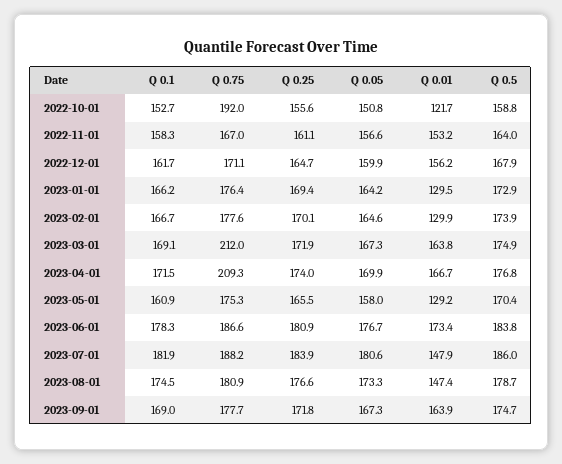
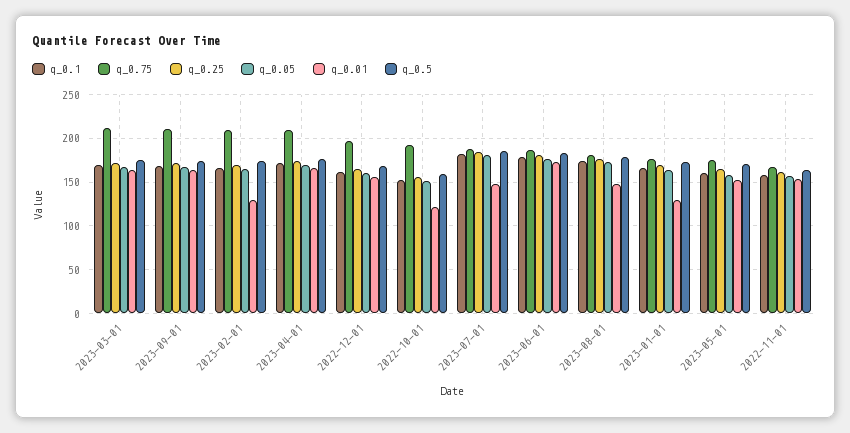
  {
    "Q 0.1": {
      "2022-10-01": 152.7,
      "2022-11-01": 158.3,
      "2022-12-01": 161.7,
      "2023-01-01": 166.2,
      "2023-02-01": 166.7,
      "2023-03-01": 169.1,
      "2023-04-01": 171.5,
      "2023-05-01": 160.9,
      "2023-06-01": 178.3,
      "2023-07-01": 181.9,
      "2023-08-01": 174.5,
      "2023-09-01": 169
    },
    "Q 0.75": {
      "2022-10-01": 192,
      "2022-11-01": 167,
-     "2022-12-01": 171.1,
+     "2022-12-01": 200,
      "2023-01-01": 176.4,
-     "2023-02-01": 177.6,
+     "2023-02-01": 210,
      "2023-03-01": 212,
      "2023-04-01": 209.3,
      "2023-05-01": 175.3,
      "2023-06-01": 186.6,
      "2023-07-01": 188.2,
      "2023-08-01": 180.9,
-     "2023-09-01": 177.7
+     "2023-09-01": 210
    },
    "Q 0.25": {
      "2022-10-01": 155.6,
      "2022-11-01": 161.1,
      "2022-12-01": 164.7,
      "2023-01-01": 169.4,
      "2023-02-01": 170.1,
      "2023-03-01": 171.9,
      "2023-04-01": 174,
      "2023-05-01": 165.5,
      "2023-06-01": 180.9,
      "2023-07-01": 183.9,
      "2023-08-01": 176.6,
      "2023-09-01": 171.8
    },
    "Q 0.05": {
      "2022-10-01": 150.8,
      "2022-11-01": 156.6,
      "2022-12-01": 159.9,
      "2023-01-01": 164.2,
      "2023-02-01": 164.6,
      "2023-03-01": 167.3,
      "2023-04-01": 169.9,
      "2023-05-01": 158,
      "2023-06-01": 176.7,
      "2023-07-01": 180.6,
      "2023-08-01": 173.3,
      "2023-09-01": 167.3
    },
    "Q 0.01": {
      "2022-10-01": 121.7,
      "2022-11-01": 153.2,
      "2022-12-01": 156.2,
      "2023-01-01": 129.5,
      "2023-02-01": 129.9,
      "2023-03-01": 163.8,
      "2023-04-01": 166.7,
-     "2023-05-01": 129.2,
+     "2023-05-01": 150,
      "2023-06-01": 173.4,
      "2023-07-01": 147.9,
      "2023-08-01": 147.4,
      "2023-09-01": 163.9
    },
    "Q 0.5": {
      "2022-10-01": 158.8,
      "2022-11-01": 164,
      "2022-12-01": 167.9,
      "2023-01-01": 172.9,
      "2023-02-01": 173.9,
      "2023-03-01": 174.9,
      "2023-04-01": 176.8,
      "2023-05-01": 170.4,
      "2023-06-01": 183.8,
      "2023-07-01": 186,
      "2023-08-01": 178.7,
      "2023-09-01": 174.7
    }
  }

